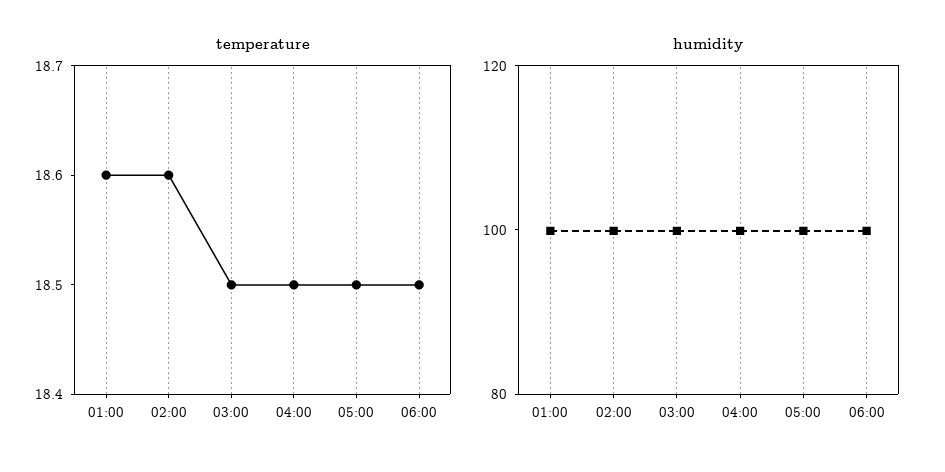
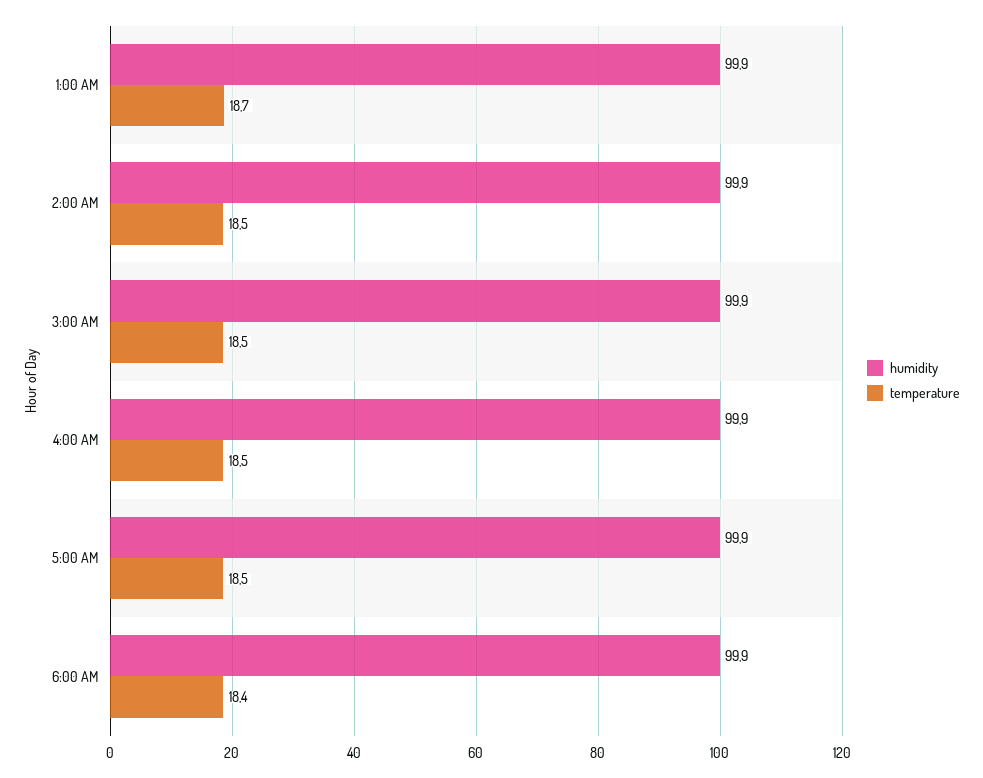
  {
    "temperature": {
-     "01:00": 18.6,
+     "01:00": 18.7,
-     "02:00": 18.6,
+     "02:00": 18.5,
      "03:00": 18.5,
      "04:00": 18.5,
      "05:00": 18.5,
-     "06:00": 18.5
+     "06:00": 18.4
    },
    "humidity": {
      "01:00": 99.9,
      "02:00": 99.9,
      "03:00": 99.9,
      "04:00": 99.9,
      "05:00": 99.9,
      "06:00": 99.9
    }
  }

